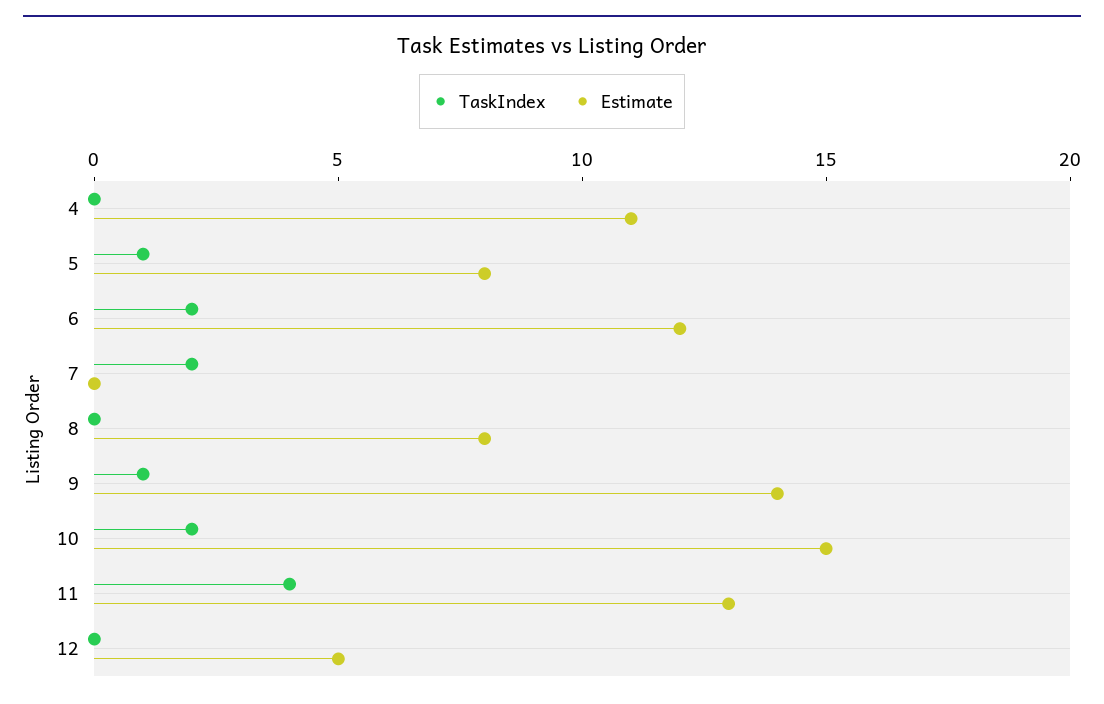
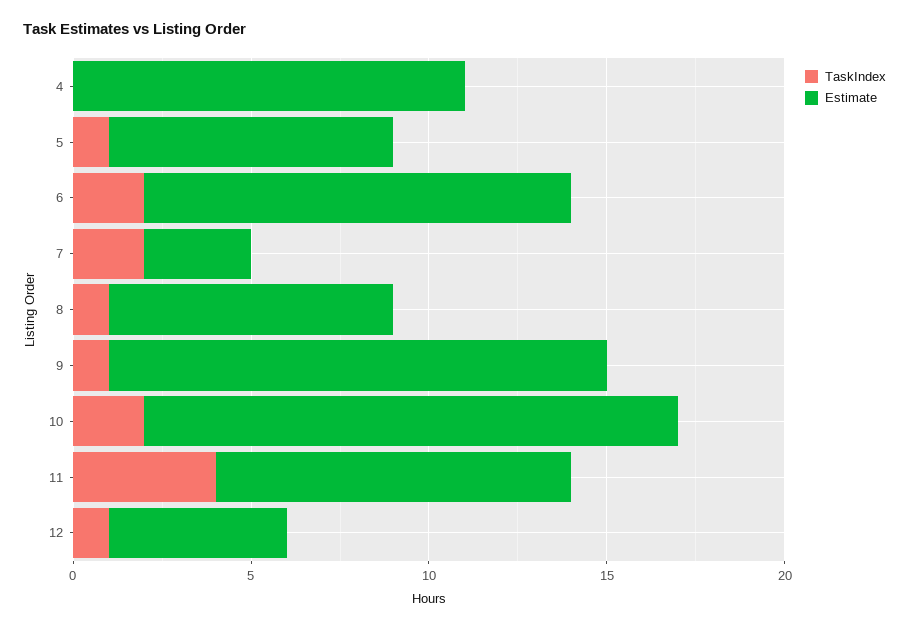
  {
    "TaskIndex": {
      "4": 0,
      "5": 1,
      "6": 2,
      "7": 2,
-     "8": 0,
+     "8": 1,
      "9": 1,
      "10": 2,
      "11": 4,
-     "12": 0
+     "12": 1
    },
    "Estimate": {
      "4": 11,
      "5": 8,
      "6": 12,
-     "7": 0,
+     "7": 3,
      "8": 8,
      "9": 14,
      "10": 15,
-     "11": 13,
+     "11": 10,
      "12": 5
    }
  }

